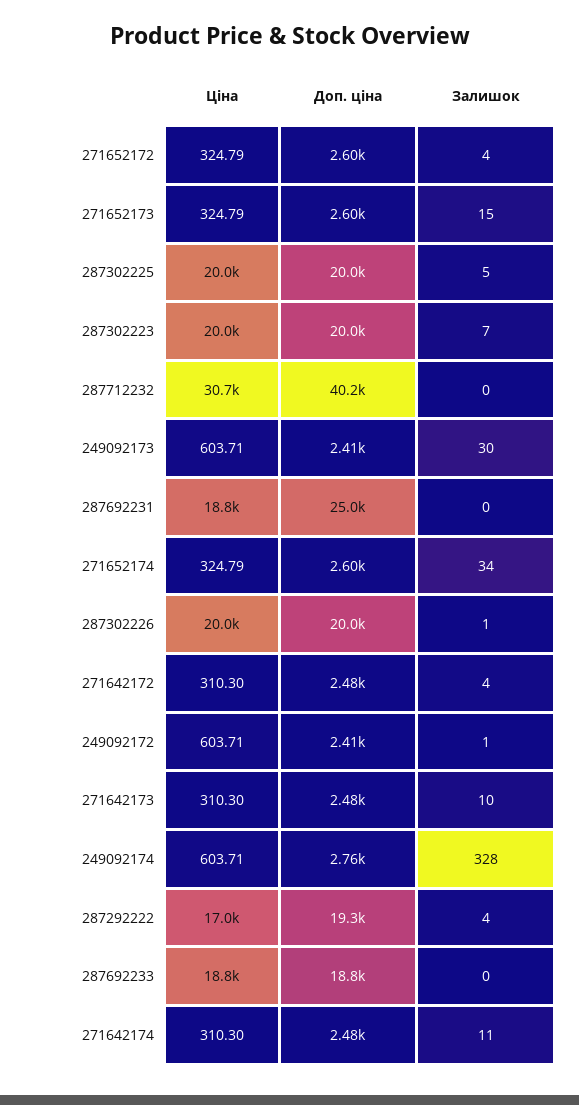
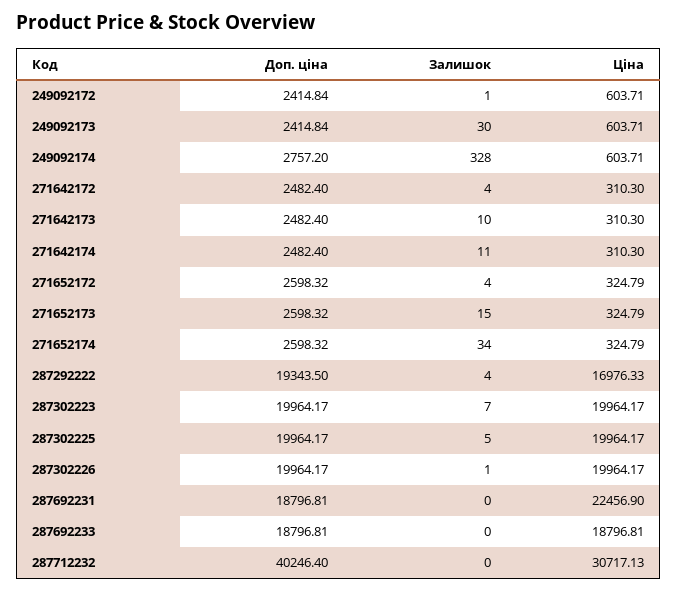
  {
    "Ціна": {
      "271652172": 324.79,
      "271652173": 324.79,
      "287302225": 19964.17,
      "287302223": 19964.17,
      "287712232": 30717.13,
      "249092173": 603.71,
-     "287692231": 18800,
+     "287692231": 22456.9,
      "271652174": 324.79,
      "287302226": 19964.17,
      "271642172": 310.3,
      "249092172": 603.71,
      "271642173": 310.3,
      "249092174": 603.71,
      "287292222": 16976.33,
      "287692233": 18796.81,
      "271642174": 310.3
    },
    "Доп. ціна": {
      "271652172": 2598.32,
      "271652173": 2598.32,
      "287302225": 19964.17,
      "287302223": 19964.17,
      "287712232": 40246.4,
      "249092173": 2414.84,
-     "287692231": 25000,
+     "287692231": 18796.81,
      "271652174": 2598.32,
      "287302226": 19964.17,
      "271642172": 2482.4,
      "249092172": 2414.84,
      "271642173": 2482.4,
      "249092174": 2757.2,
      "287292222": 19343.5,
      "287692233": 18796.81,
      "271642174": 2482.4
    },
    "Залишок": {
      "271652172": 4,
      "271652173": 15,
      "287302225": 5,
      "287302223": 7,
      "287712232": 0,
      "249092173": 30,
      "287692231": 0,
      "271652174": 34,
      "287302226": 1,
      "271642172": 4,
      "249092172": 1,
      "271642173": 10,
      "249092174": 328,
      "287292222": 4,
      "287692233": 0,
      "271642174": 11
    }
  }

